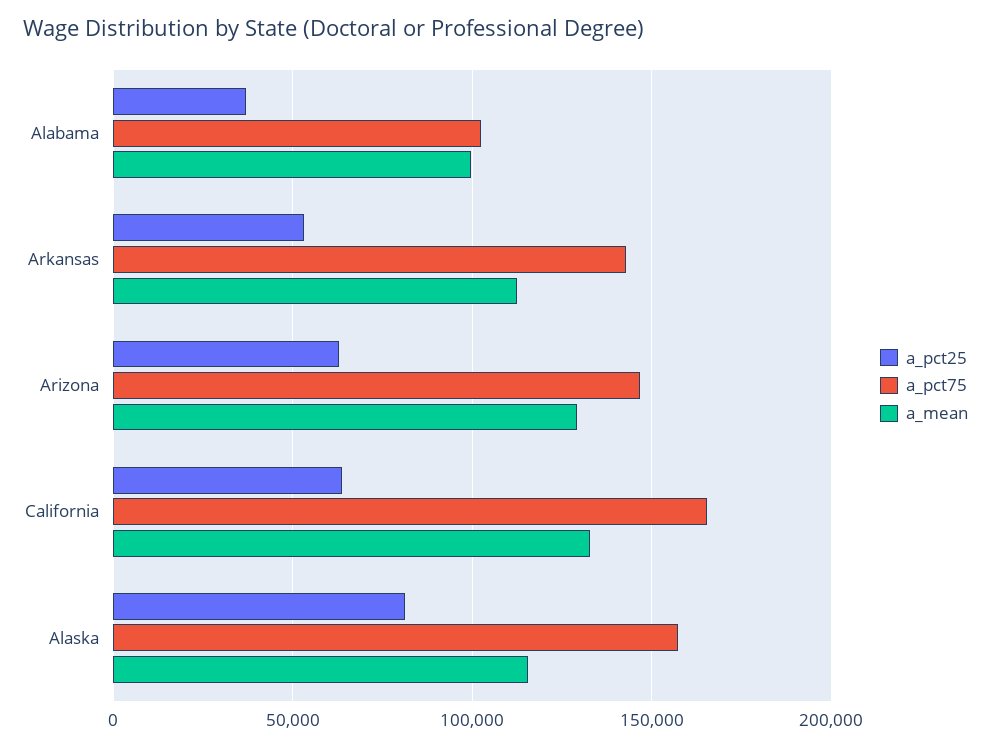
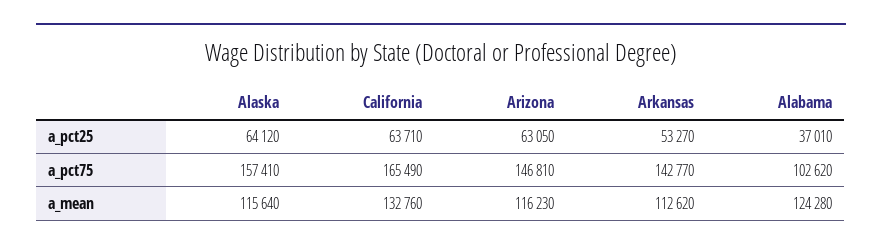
  {
    "a_pct25": {
      "Alabama": 37010,
      "Arkansas": 53270,
      "Arizona": 63050,
      "California": 63710,
-     "Alaska": 80000
+     "Alaska": 64120
    },
    "a_pct75": {
      "Alabama": 102620,
      "Arkansas": 142770,
      "Arizona": 146810,
      "California": 165490,
      "Alaska": 157410
    },
    "a_mean": {
-     "Alabama": 100000,
+     "Alabama": 124280,
      "Arkansas": 112620,
-     "Arizona": 130000,
+     "Arizona": 116230,
      "California": 132760,
      "Alaska": 115640
    }
  }

